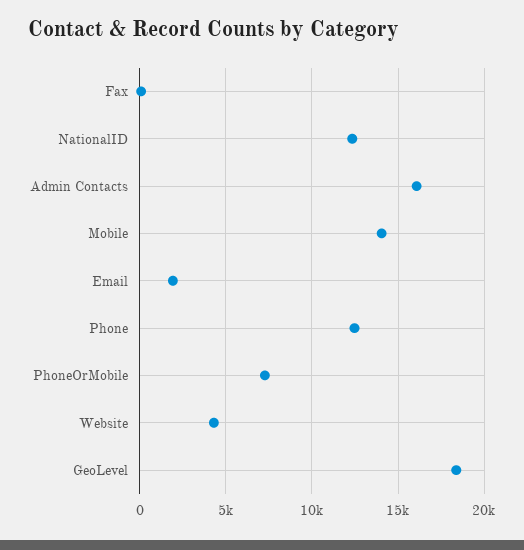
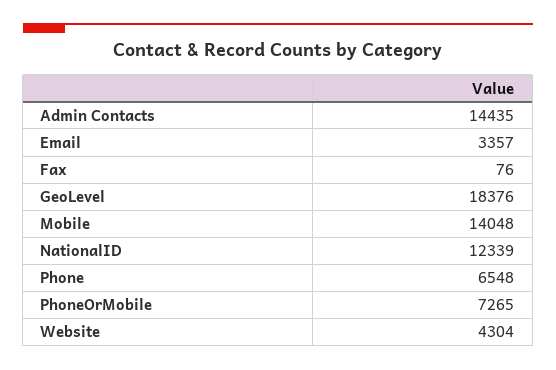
  {
    "Fax": 76,
    "NationalID": 12339,
-   "Admin Contacts": 16000,
+   "Admin Contacts": 14435,
    "Mobile": 14048,
-   "Email": 2000,
+   "Email": 3357,
-   "Phone": 12500,
+   "Phone": 6548,
    "PhoneOrMobile": 7265,
    "Website": 4304,
    "GeoLevel": 18376
  }

